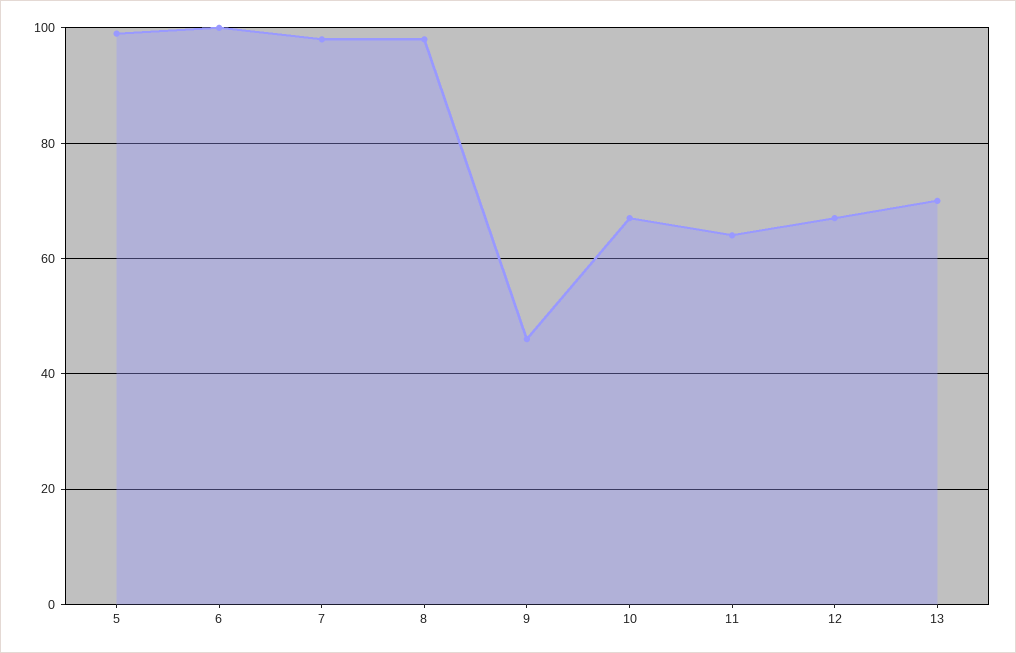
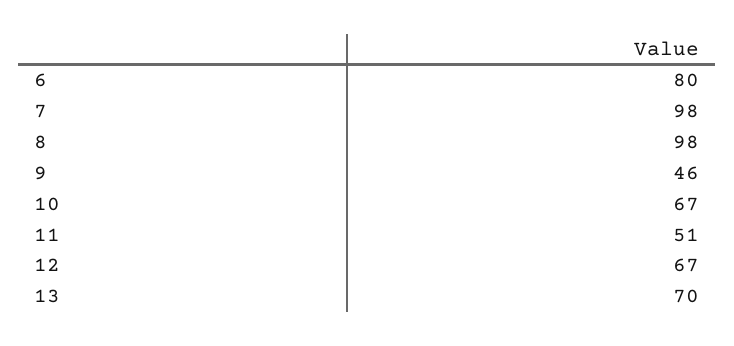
  {
-   "5": 100,
-   "6": 100,
+   "6": 80,
    "7": 98,
    "8": 98,
    "9": 46,
    "10": 67,
-   "11": 65,
+   "11": 51,
    "12": 67,
    "13": 70
  }

